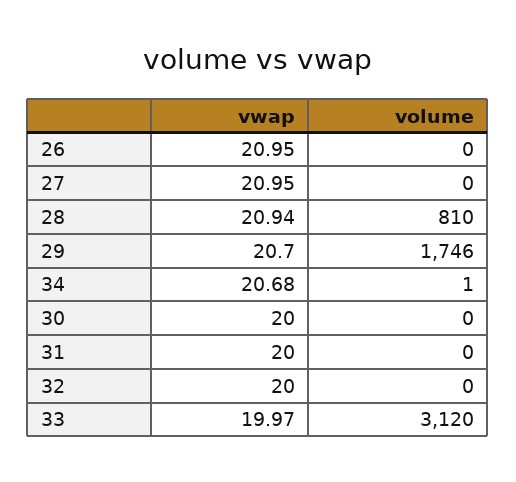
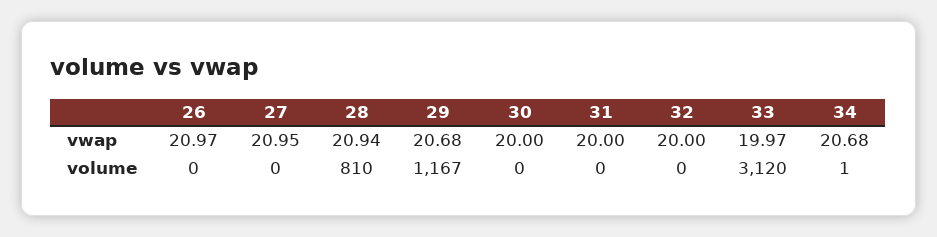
  {
    "vwap": {
-     "26": 20.95,
+     "26": 20.97,
      "27": 20.95,
      "28": 20.94,
-     "29": 20.7,
+     "29": 20.68,
      "34": 20.68,
      "30": 20,
      "31": 20,
      "32": 20,
      "33": 19.97
    },
    "volume": {
      "26": 0,
      "27": 0,
      "28": 810,
-     "29": 1746,
+     "29": 1167,
      "34": 1,
      "30": 0,
      "31": 0,
      "32": 0,
      "33": 3120
    }
  }

